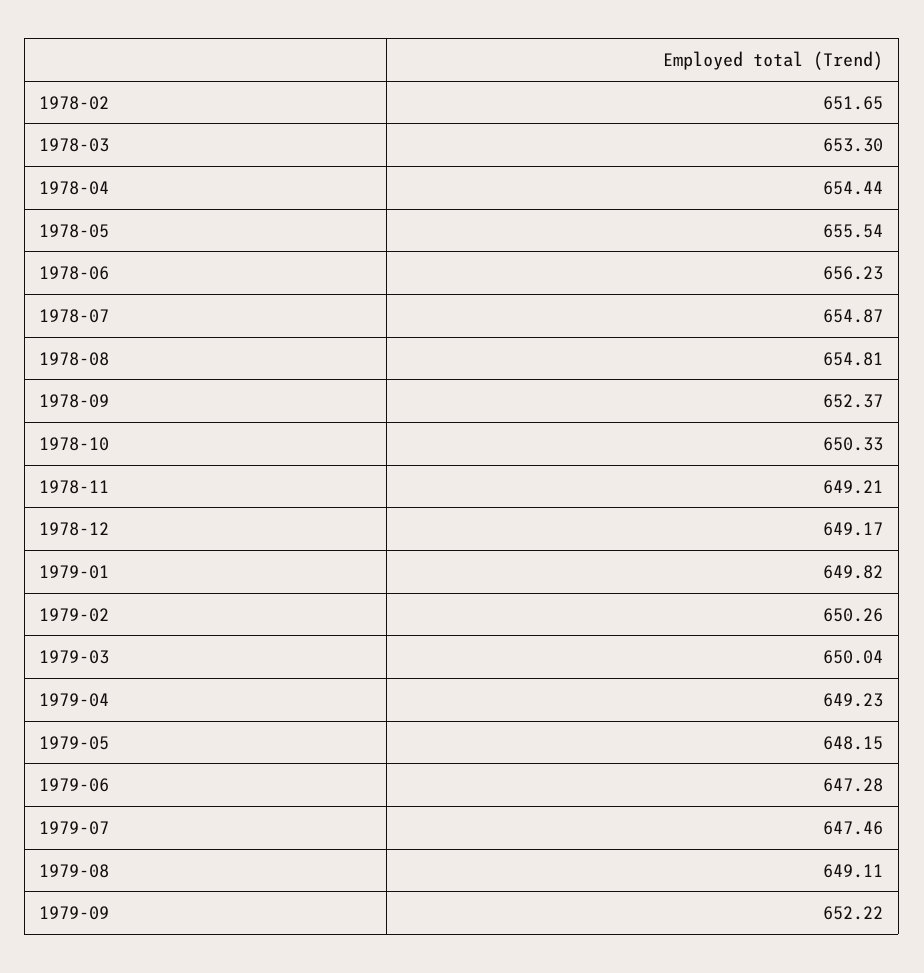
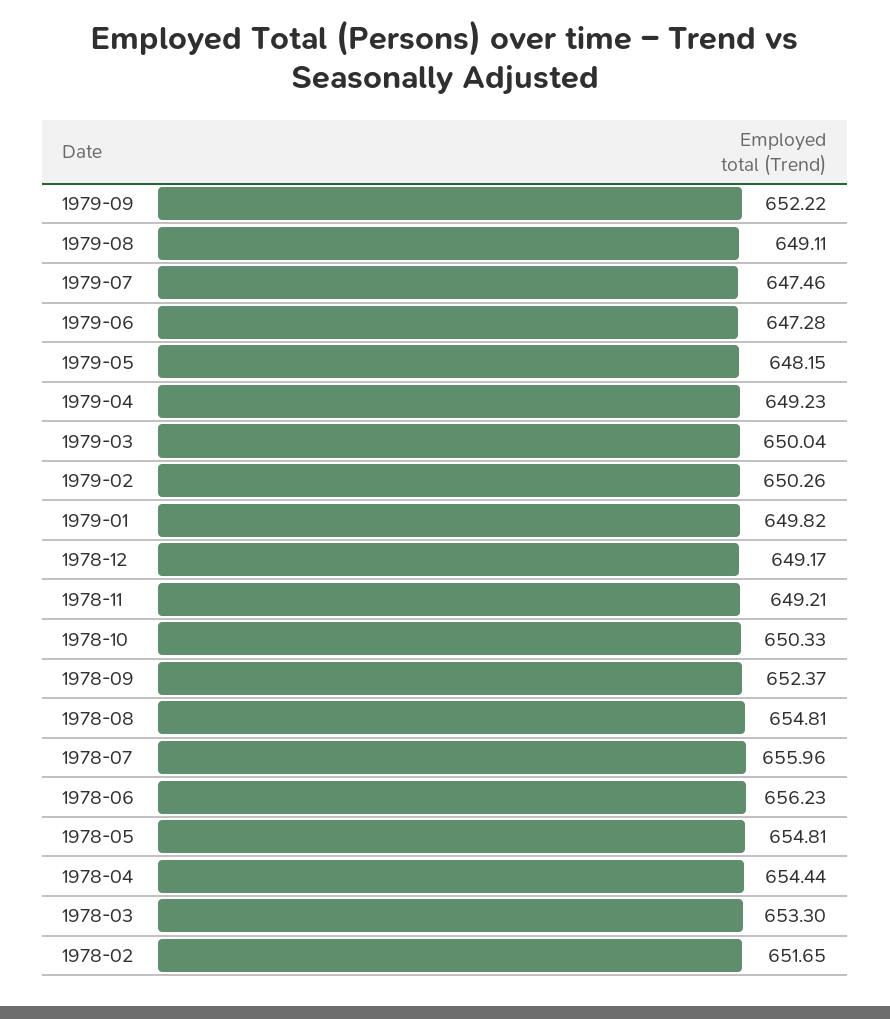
  {
    "1978-02": 651.65,
    "1978-03": 653.3,
    "1978-04": 654.44,
-   "1978-05": 655.54,
+   "1978-05": 654.81,
    "1978-06": 656.23,
-   "1978-07": 654.87,
+   "1978-07": 655.96,
    "1978-08": 654.81,
    "1978-09": 652.37,
    "1978-10": 650.33,
    "1978-11": 649.21,
    "1978-12": 649.17,
    "1979-01": 649.82,
    "1979-02": 650.26,
    "1979-03": 650.04,
    "1979-04": 649.23,
    "1979-05": 648.15,
    "1979-06": 647.28,
    "1979-07": 647.46,
    "1979-08": 649.11,
    "1979-09": 652.22
  }

